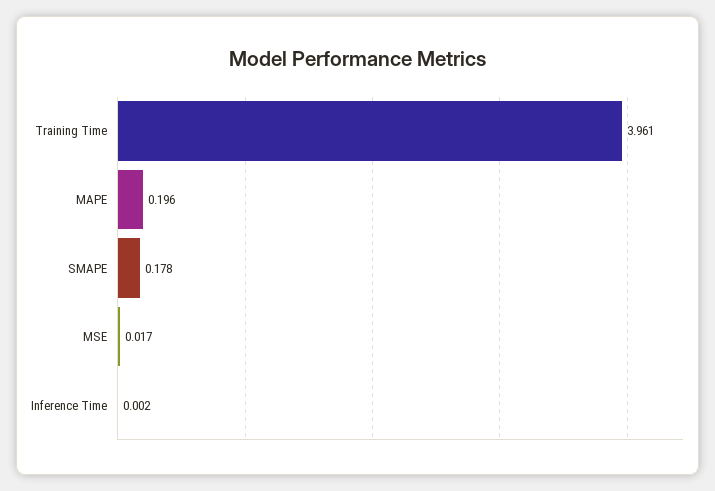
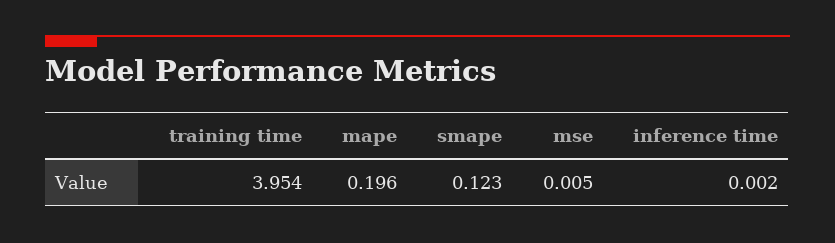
  {
-   "Training Time": 3.961,
+   "Training Time": 3.954,
    "MAPE": 0.196,
-   "SMAPE": 0.178,
+   "SMAPE": 0.123,
-   "MSE": 0.017,
+   "MSE": 0.005,
    "Inference Time": 0.002
  }

